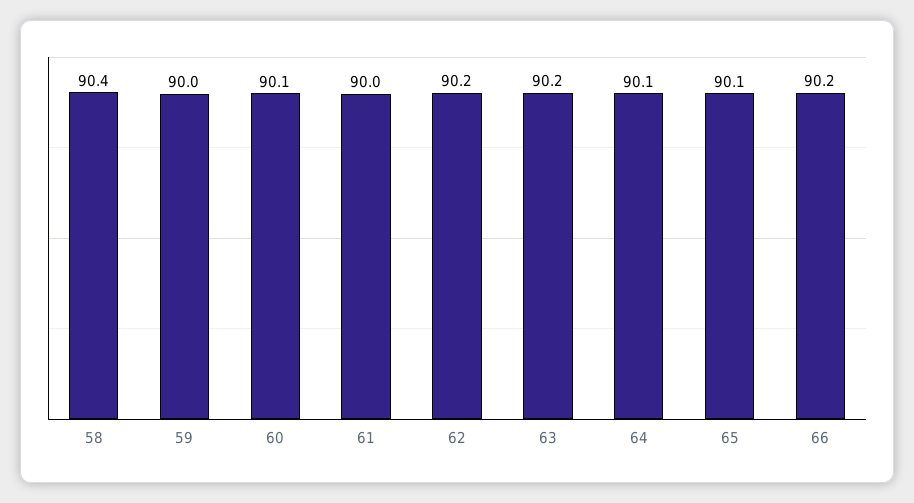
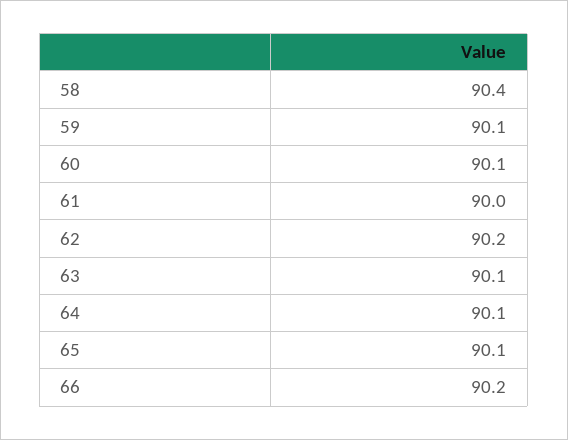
  {
    "58": 90.4,
-   "59": 90,
+   "59": 90.1,
    "60": 90.1,
    "61": 90,
    "62": 90.2,
-   "63": 90.2,
+   "63": 90.1,
    "64": 90.1,
    "65": 90.1,
    "66": 90.2
  }

